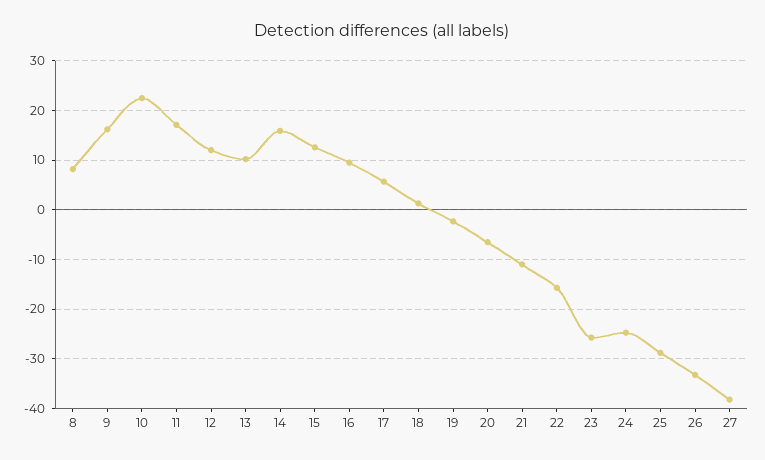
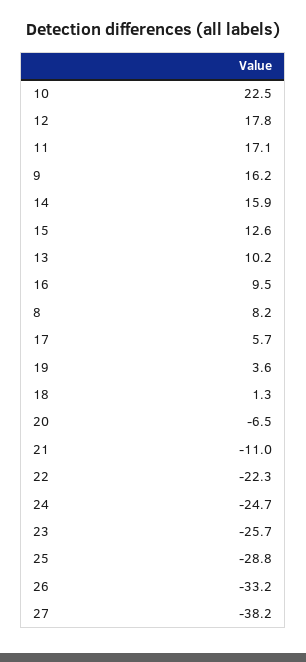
  {
    "8": 8.2,
    "9": 16.2,
    "10": 22.5,
    "11": 17.1,
-   "12": 12,
+   "12": 17.8,
    "13": 10.2,
    "14": 15.9,
    "15": 12.6,
    "16": 9.5,
    "17": 5.7,
    "18": 1.3,
-   "19": -2,
+   "19": 3.6,
    "20": -6.5,
    "21": -11,
-   "22": -16,
+   "22": -22.3,
    "23": -25.7,
    "24": -24.7,
    "25": -28.8,
    "26": -33.2,
    "27": -38.2
  }

